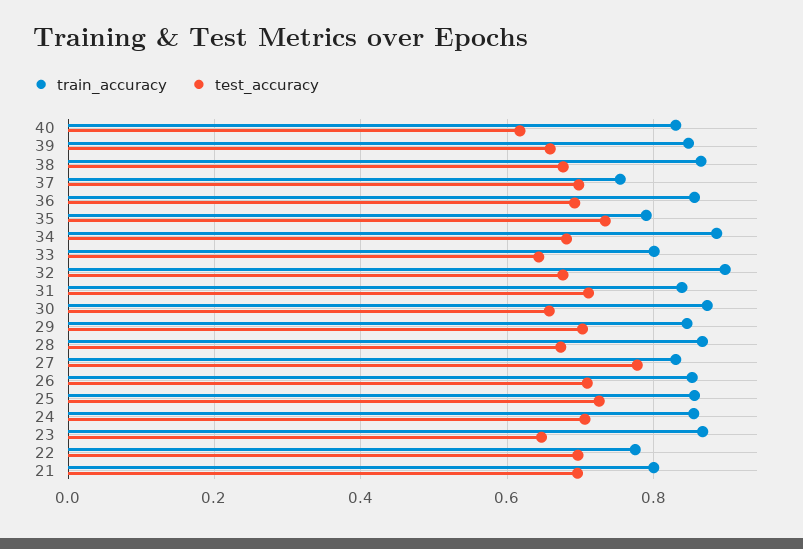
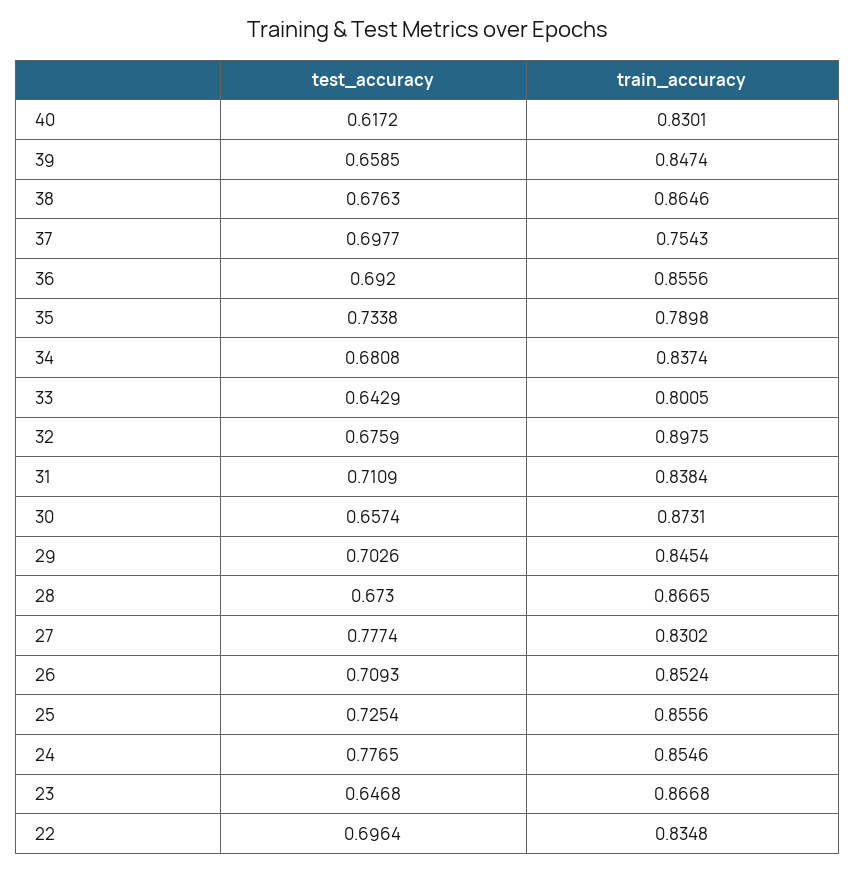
  {
    "train_accuracy": {
      "40": 0.8301,
      "39": 0.8474,
      "38": 0.8646,
      "37": 0.7543,
      "36": 0.8556,
      "35": 0.7898,
-     "34": 0.88,
+     "34": 0.8374,
      "33": 0.8005,
      "32": 0.8975,
      "31": 0.8384,
      "30": 0.8731,
      "29": 0.8454,
      "28": 0.8665,
      "27": 0.8302,
      "26": 0.8524,
      "25": 0.8556,
      "24": 0.8546,
      "23": 0.8668,
-     "22": 0.78,
+     "22": 0.8348
-     "21": 0.8
    },
    "test_accuracy": {
      "40": 0.6172,
      "39": 0.6585,
      "38": 0.6763,
      "37": 0.6977,
      "36": 0.692,
      "35": 0.7338,
      "34": 0.6808,
      "33": 0.6429,
      "32": 0.6759,
      "31": 0.7109,
      "30": 0.6574,
      "29": 0.7026,
      "28": 0.673,
      "27": 0.7774,
      "26": 0.7093,
      "25": 0.7254,
-     "24": 0.7,
+     "24": 0.7765,
      "23": 0.6468,
-     "22": 0.6964,
+     "22": 0.6964
-     "21": 0.7
    }
  }

